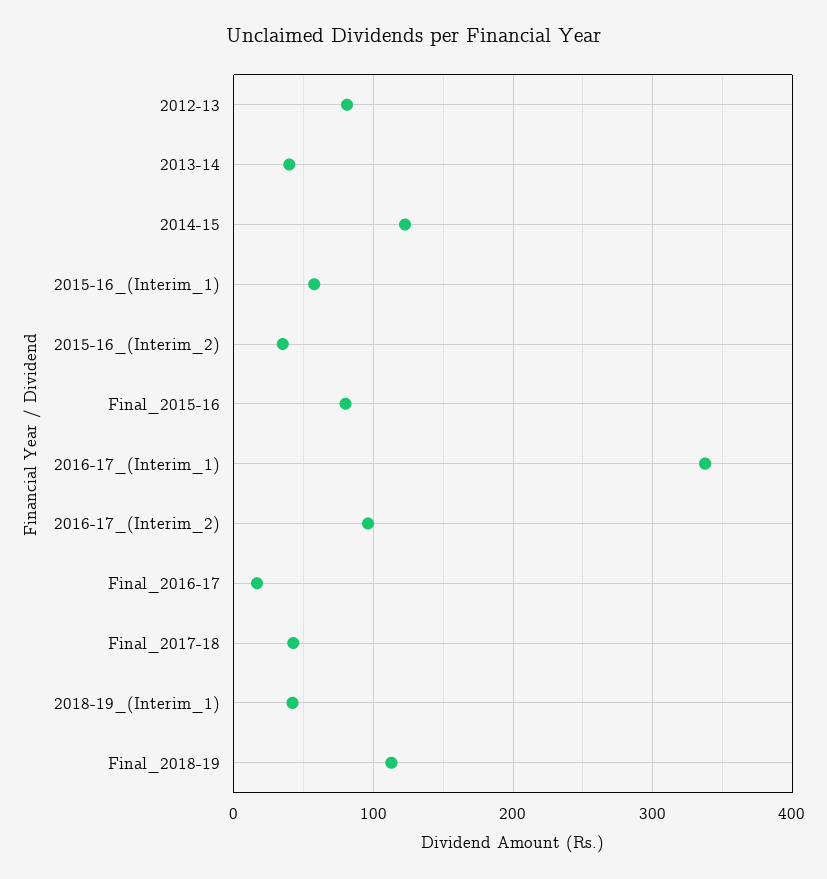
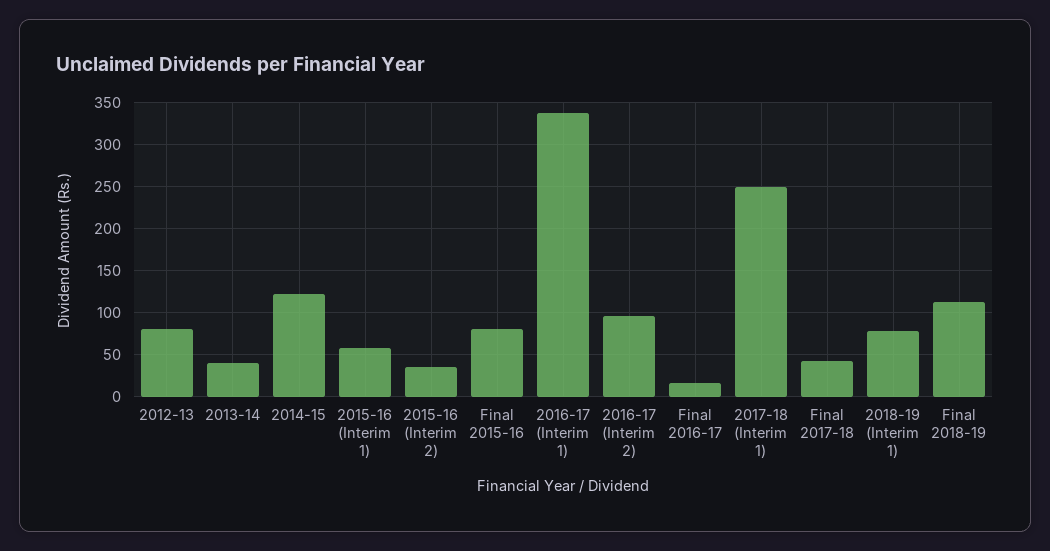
  {
    "2012-13": 80,
    "2013-14": 40,
    "2014-15": 120,
    "2015-16_(Interim_1)": 60,
    "2015-16_(Interim_2)": 40,
    "Final_2015-16": 80,
    "2016-17_(Interim_1)": 340,
    "2016-17_(Interim_2)": 100,
    "Final_2016-17": 20,
    "Final_2017-18": 40,
-   "2018-19_(Interim_1)": 40,
+   "2018-19_(Interim_1)": 80,
-   "Final_2018-19": 110
+   "Final_2018-19": 110,
+   "2017-18 (Interim 1)": 250
  }

